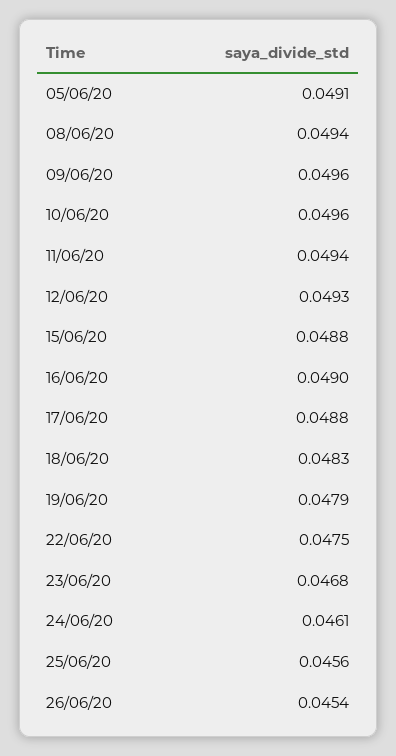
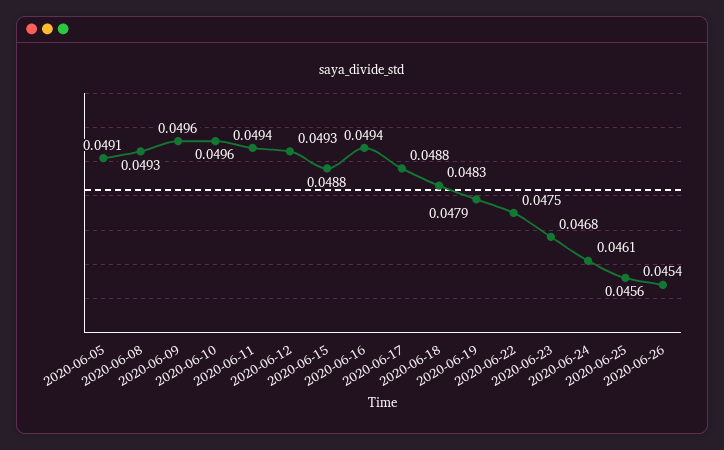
  {
    "05/06/20": 0.0491,
-   "08/06/20": 0.0494,
+   "08/06/20": 0.0493,
    "09/06/20": 0.0496,
    "10/06/20": 0.0496,
    "11/06/20": 0.0494,
    "12/06/20": 0.0493,
    "15/06/20": 0.0488,
-   "16/06/20": 0.049,
+   "16/06/20": 0.0494,
    "17/06/20": 0.0488,
    "18/06/20": 0.0483,
    "19/06/20": 0.0479,
    "22/06/20": 0.0475,
    "23/06/20": 0.0468,
    "24/06/20": 0.0461,
    "25/06/20": 0.0456,
    "26/06/20": 0.0454
  }

